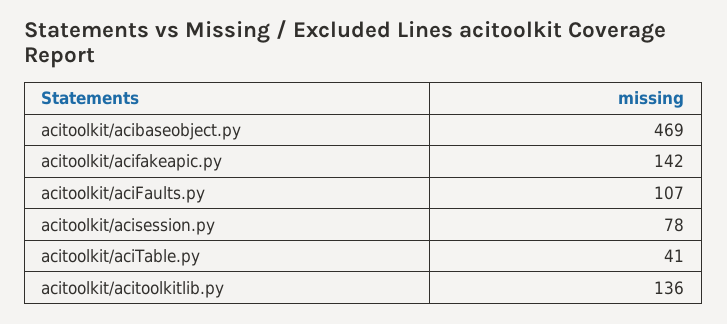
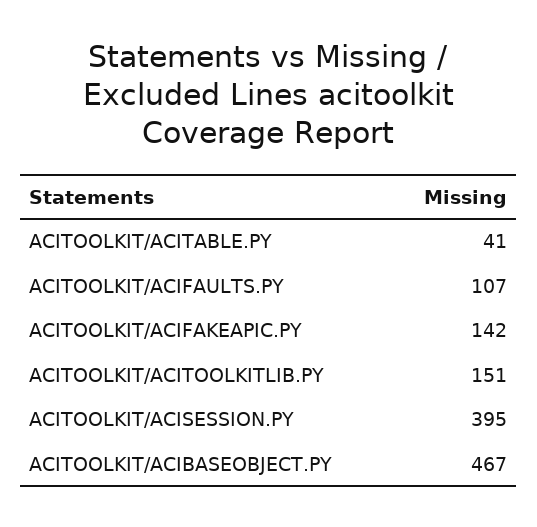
  {
-   "acitoolkit/acibaseobject.py": 469,
+   "acitoolkit/acibaseobject.py": 467,
    "acitoolkit/acifakeapic.py": 142,
    "acitoolkit/aciFaults.py": 107,
-   "acitoolkit/acisession.py": 78,
+   "acitoolkit/acisession.py": 395,
    "acitoolkit/aciTable.py": 41,
-   "acitoolkit/acitoolkitlib.py": 136
+   "acitoolkit/acitoolkitlib.py": 151
  }

